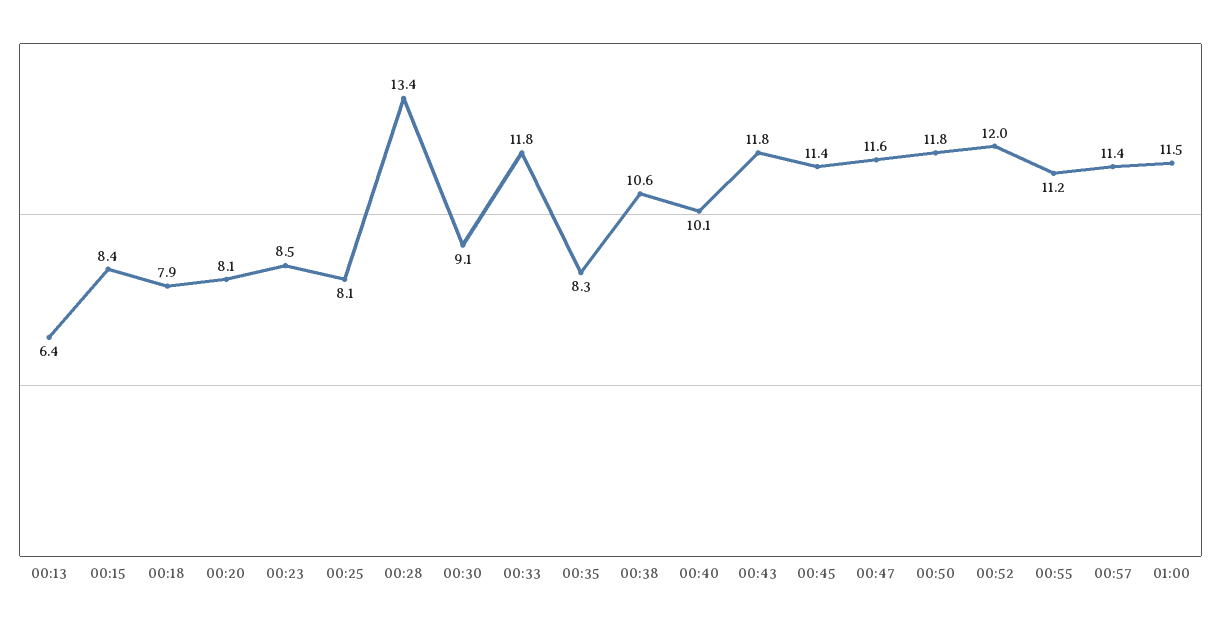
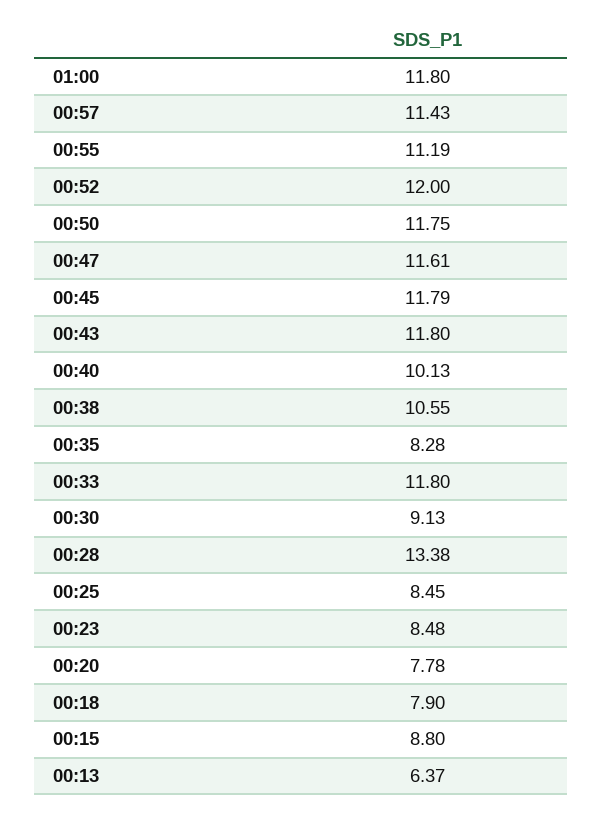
  {
    "00:13": 6.37,
-   "00:15": 8.4,
+   "00:15": 8.8,
    "00:18": 7.9,
-   "00:20": 8.1,
+   "00:20": 7.78,
    "00:23": 8.48,
-   "00:25": 8.1,
+   "00:25": 8.45,
    "00:28": 13.38,
    "00:30": 9.13,
    "00:33": 11.8,
    "00:35": 8.28,
    "00:38": 10.55,
    "00:40": 10.13,
    "00:43": 11.8,
-   "00:45": 11.4,
+   "00:45": 11.79,
    "00:47": 11.61,
    "00:50": 11.75,
    "00:52": 12,
    "00:55": 11.19,
    "00:57": 11.43,
-   "01:00": 11.5
+   "01:00": 11.8
  }

